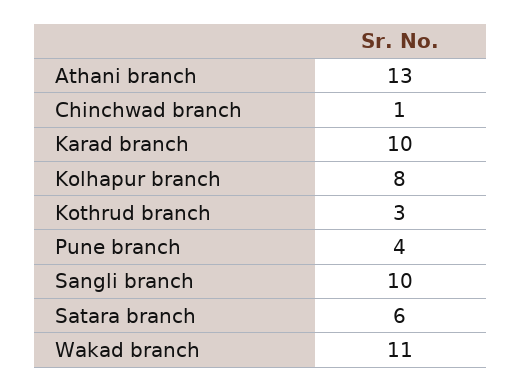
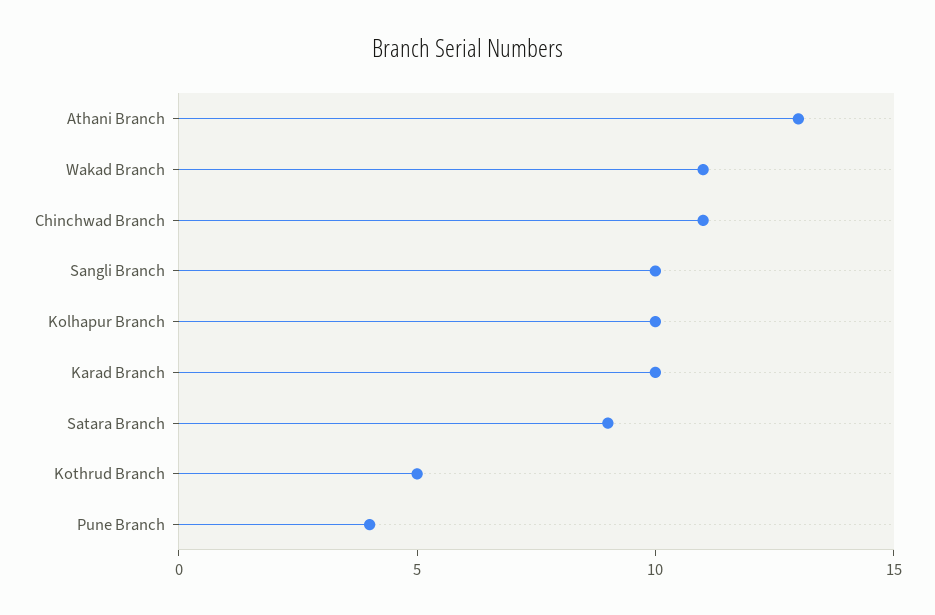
  {
    "Athani branch": 13,
-   "Chinchwad branch": 1,
+   "Chinchwad branch": 11,
    "Karad branch": 10,
-   "Kolhapur branch": 8,
+   "Kolhapur branch": 10,
-   "Kothrud branch": 3,
+   "Kothrud branch": 5,
    "Pune branch": 4,
    "Sangli branch": 10,
-   "Satara branch": 6,
+   "Satara branch": 9,
    "Wakad branch": 11
  }

